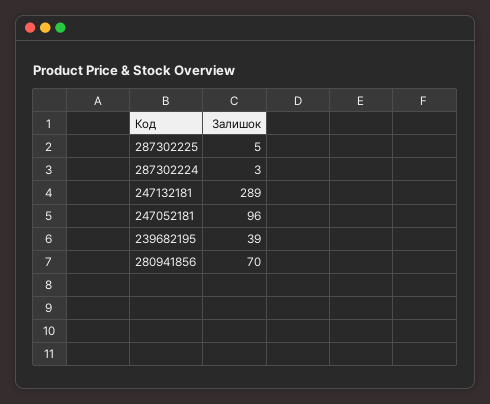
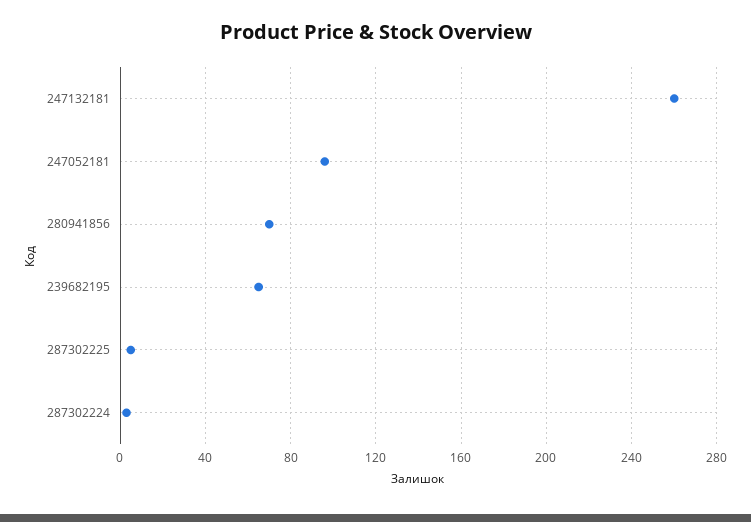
  {
    "287302225": 5,
    "287302224": 3,
-   "247132181": 289,
+   "247132181": 260,
    "247052181": 96,
-   "239682195": 39,
+   "239682195": 65,
    "280941856": 70
  }

